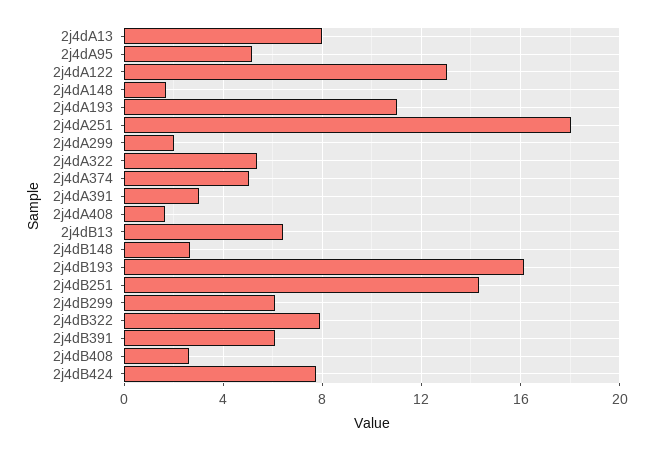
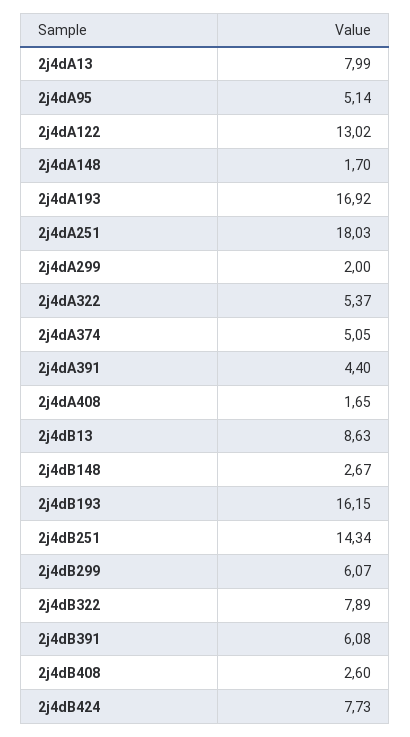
  {
    "2j4dA13": 7.99,
    "2j4dA95": 5.14,
    "2j4dA122": 13.02,
    "2j4dA148": 1.7,
-   "2j4dA193": 11,
+   "2j4dA193": 16.92,
    "2j4dA251": 18.03,
    "2j4dA299": 2,
    "2j4dA322": 5.37,
    "2j4dA374": 5.05,
-   "2j4dA391": 3,
+   "2j4dA391": 4.4,
    "2j4dA408": 1.65,
-   "2j4dB13": 6.5,
+   "2j4dB13": 8.63,
    "2j4dB148": 2.67,
    "2j4dB193": 16.15,
    "2j4dB251": 14.34,
    "2j4dB299": 6.07,
    "2j4dB322": 7.89,
    "2j4dB391": 6.08,
    "2j4dB408": 2.6,
    "2j4dB424": 7.73
  }

